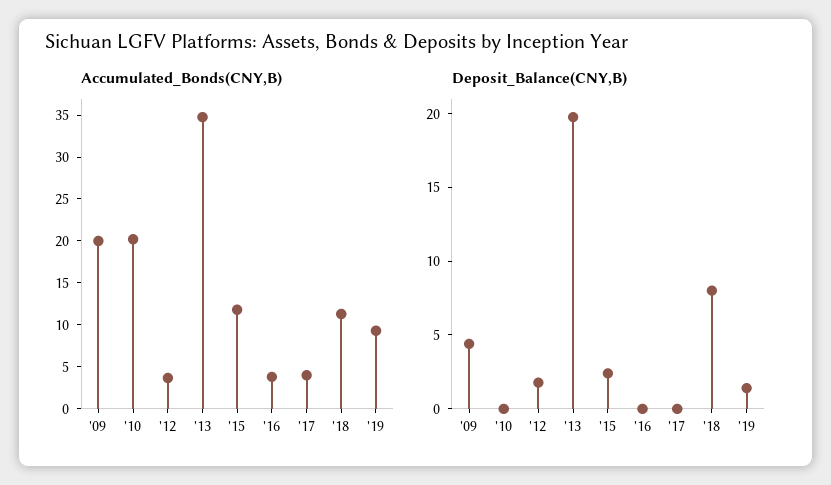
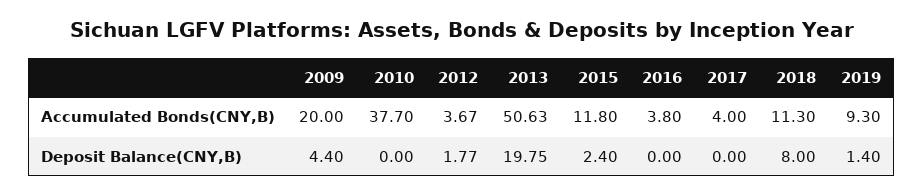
  {
    "Accumulated_Bonds(CNY,B)": {
      "'09": 20,
-     "'10": 20,
+     "'10": 37.7,
      "'12": 3.67,
-     "'13": 35,
+     "'13": 50.63,
      "'15": 11.8,
      "'16": 3.8,
      "'17": 4,
      "'18": 11.3,
      "'19": 9.3
    },
    "Deposit_Balance(CNY,B)": {
      "'09": 4.4,
      "'10": 0,
      "'12": 1.77,
      "'13": 19.75,
      "'15": 2.4,
      "'16": 0,
      "'17": 0,
      "'18": 8,
      "'19": 1.4
    }
  }

